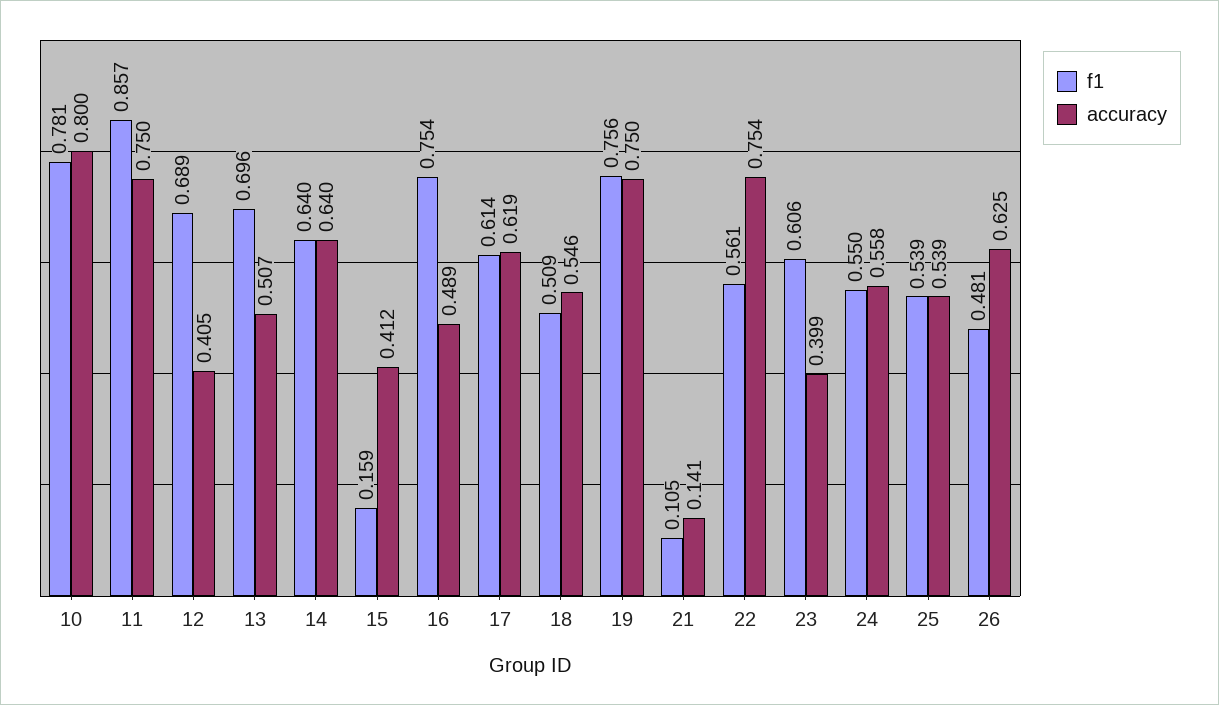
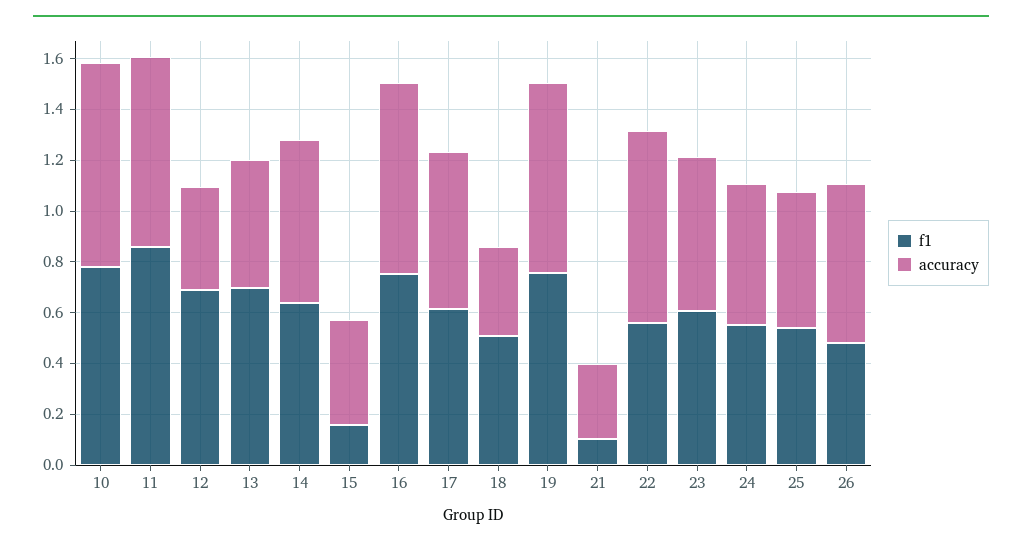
  {
    "f1": {
      "10": 0.781,
      "11": 0.857,
      "12": 0.689,
      "13": 0.696,
      "14": 0.64,
      "15": 0.159,
      "16": 0.754,
      "17": 0.614,
      "18": 0.509,
      "19": 0.756,
      "21": 0.105,
      "22": 0.561,
      "23": 0.606,
      "24": 0.55,
      "25": 0.539,
      "26": 0.481
    },
    "accuracy": {
      "10": 0.8,
      "11": 0.75,
      "12": 0.405,
      "13": 0.507,
      "14": 0.64,
      "15": 0.412,
-     "16": 0.489,
+     "16": 0.75,
      "17": 0.619,
-     "18": 0.546,
+     "18": 0.35,
      "19": 0.75,
-     "21": 0.141,
+     "21": 0.3,
      "22": 0.754,
-     "23": 0.399,
+     "23": 0.6,
      "24": 0.558,
      "25": 0.539,
      "26": 0.625
    }
  }

